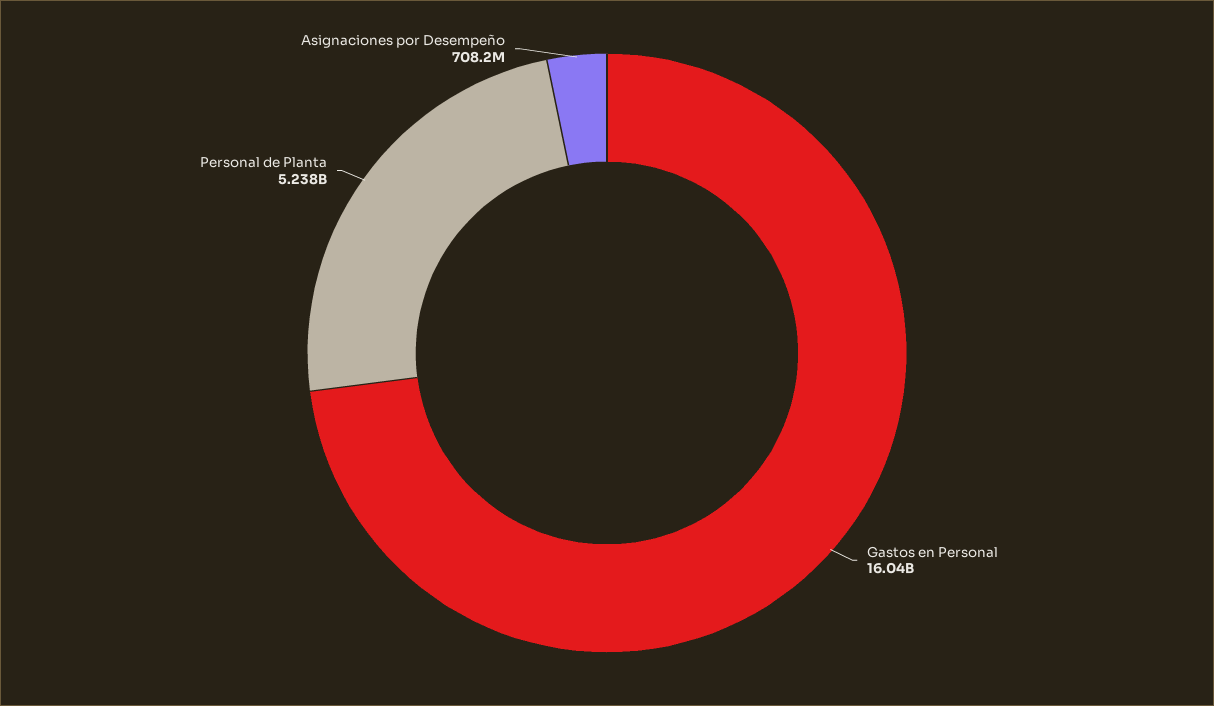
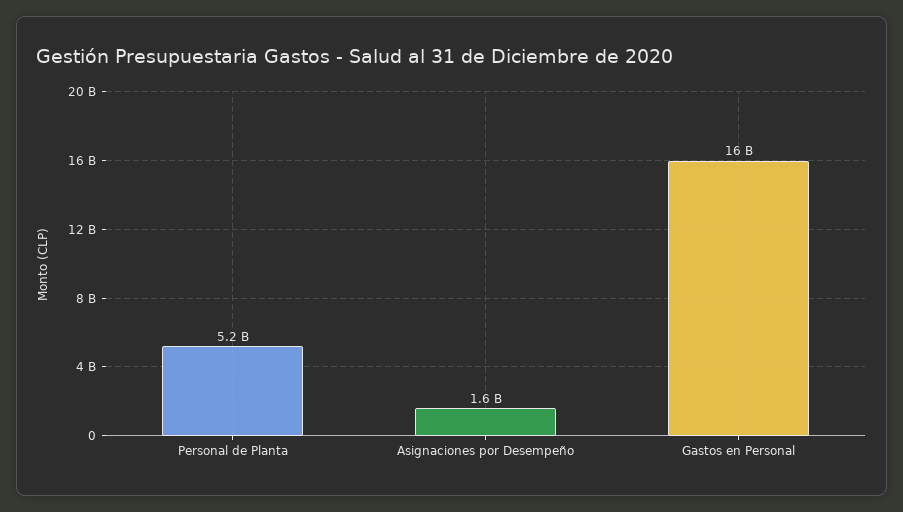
  {
    "Gastos en Personal": 16040000000,
    "Personal de Planta": 5238000000,
-   "Asignaciones por Desempeño": 708200000
+   "Asignaciones por Desempeño": 1600000000
  }

